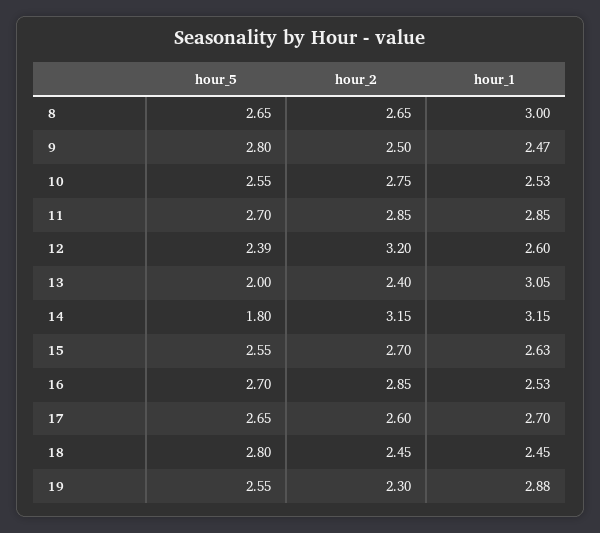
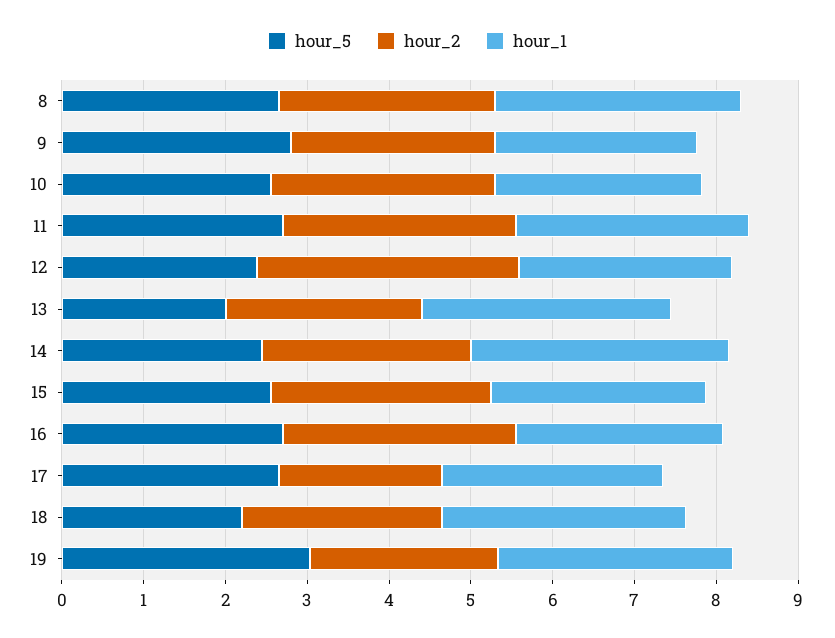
  {
    "hour_5": {
      "8": 2.65,
      "9": 2.8,
      "10": 2.55,
      "11": 2.7,
      "12": 2.39,
      "13": 2,
-     "14": 1.8,
+     "14": 2.4,
      "15": 2.55,
      "16": 2.7,
      "17": 2.65,
-     "18": 2.8,
+     "18": 2.2,
-     "19": 2.55
+     "19": 3
    },
    "hour_2": {
      "8": 2.65,
      "9": 2.5,
      "10": 2.75,
      "11": 2.85,
      "12": 3.2,
      "13": 2.4,
-     "14": 3.15,
+     "14": 2.6,
      "15": 2.7,
      "16": 2.85,
-     "17": 2.6,
+     "17": 2,
      "18": 2.45,
      "19": 2.3
    },
    "hour_1": {
      "8": 3,
      "9": 2.47,
      "10": 2.53,
      "11": 2.85,
      "12": 2.6,
      "13": 3.05,
      "14": 3.15,
      "15": 2.63,
      "16": 2.53,
      "17": 2.7,
-     "18": 2.45,
+     "18": 3,
      "19": 2.88
    }
  }

